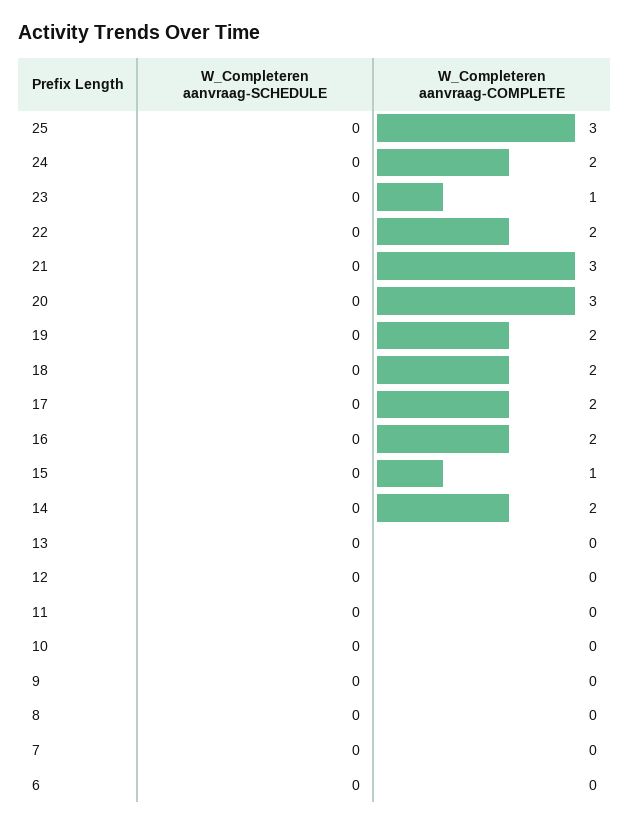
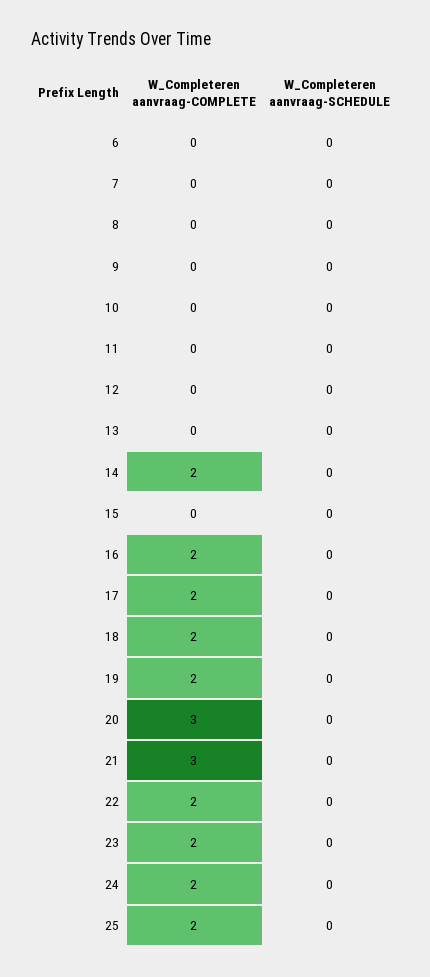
  {
    "W_Completeren aanvraag-SCHEDULE": {
      "25": 0,
      "24": 0,
      "23": 0,
      "22": 0,
      "21": 0,
      "20": 0,
      "19": 0,
      "18": 0,
      "17": 0,
      "16": 0,
      "15": 0,
      "14": 0,
      "13": 0,
      "12": 0,
      "11": 0,
      "10": 0,
      "9": 0,
      "8": 0,
      "7": 0,
      "6": 0
    },
    "W_Completeren aanvraag-COMPLETE": {
-     "25": 3,
+     "25": 2,
      "24": 2,
-     "23": 1,
+     "23": 2,
      "22": 2,
      "21": 3,
      "20": 3,
      "19": 2,
      "18": 2,
      "17": 2,
      "16": 2,
-     "15": 1,
+     "15": 0,
      "14": 2,
      "13": 0,
      "12": 0,
      "11": 0,
      "10": 0,
      "9": 0,
      "8": 0,
      "7": 0,
      "6": 0
    }
  }

